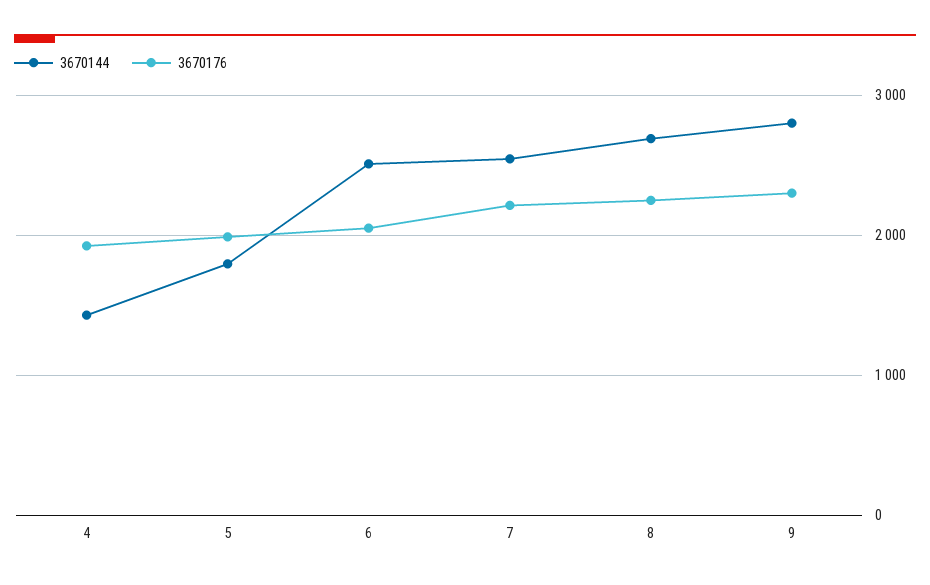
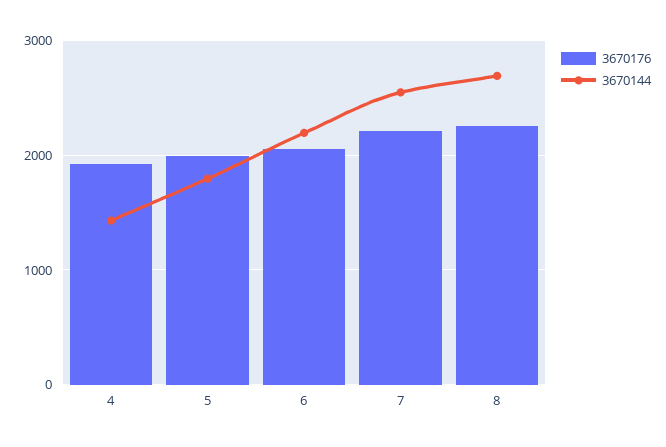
  {
    "3670144": {
      "4": 1400,
      "5": 1800,
-     "6": 2500,
+     "6": 2200,
      "7": 2500,
-     "8": 2700,
+     "8": 2700
-     "9": 2800
    },
    "3670176": {
      "4": 1900,
      "5": 2000,
      "6": 2100,
      "7": 2200,
-     "8": 2200,
+     "8": 2200
-     "9": 2300
    }
  }

